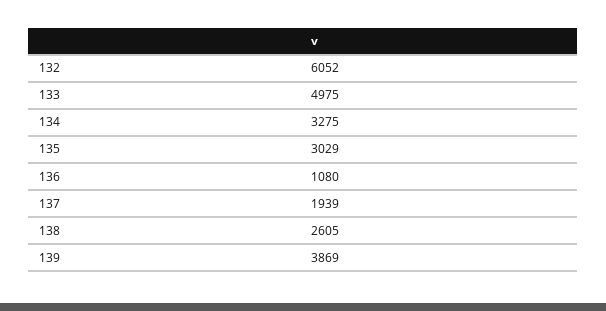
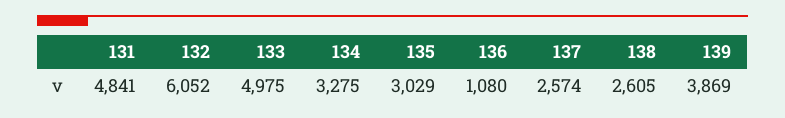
  {
    "132": 6052,
    "133": 4975,
    "134": 3275,
    "135": 3029,
    "136": 1080,
-   "137": 1939,
+   "137": 2574,
    "138": 2605,
-   "139": 3869
+   "139": 3869,
+   "131": 4841
  }

